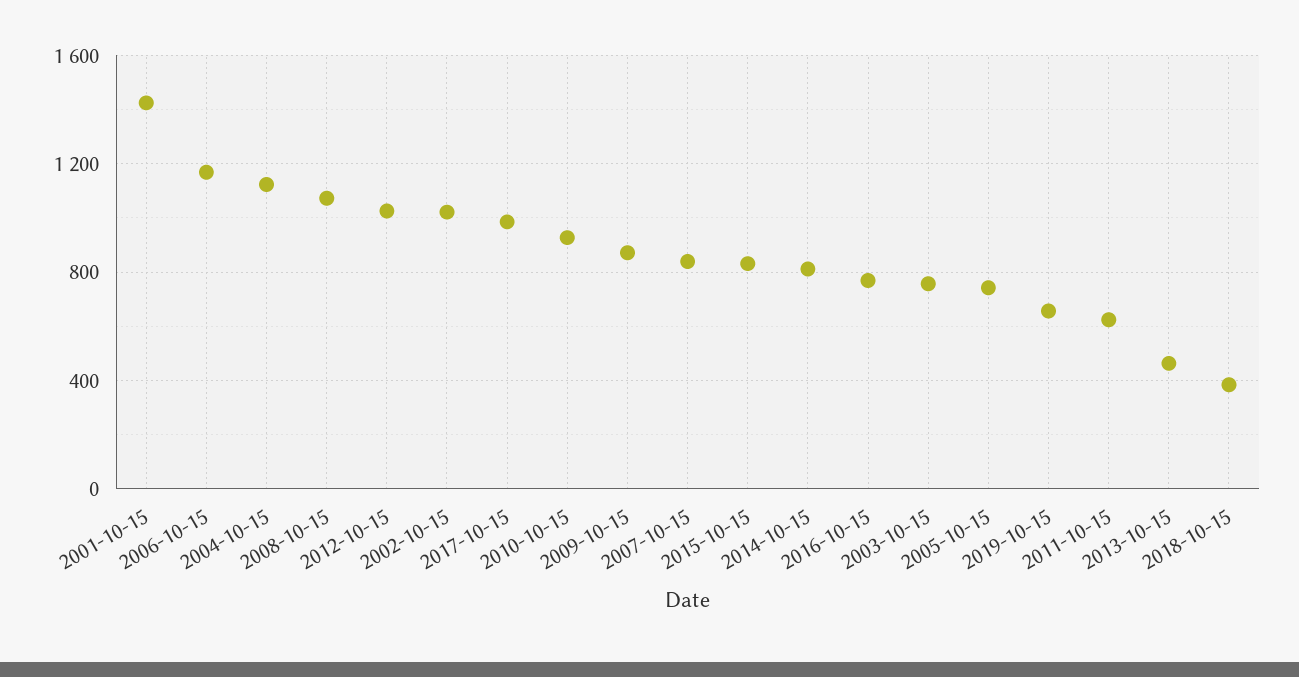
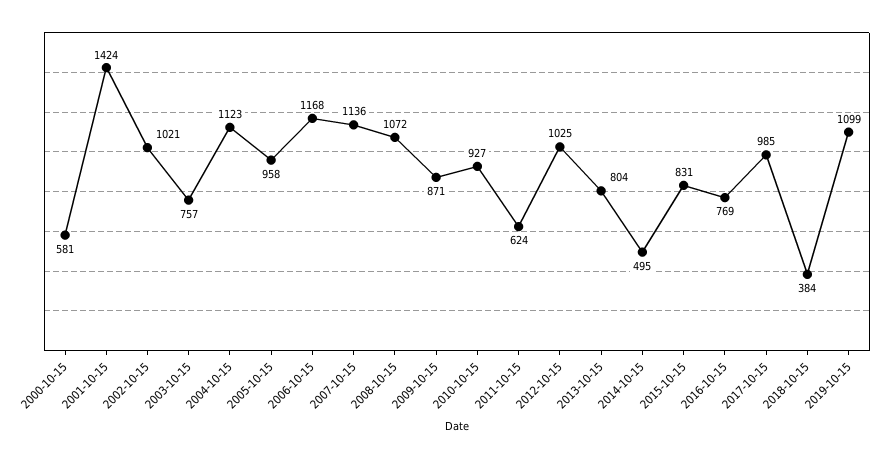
  {
    "2001-10-15": 1424,
    "2006-10-15": 1168,
    "2004-10-15": 1123,
    "2008-10-15": 1072,
    "2012-10-15": 1025,
    "2002-10-15": 1021,
    "2017-10-15": 985,
    "2010-10-15": 927,
    "2009-10-15": 871,
-   "2007-10-15": 850,
+   "2007-10-15": 1136,
    "2015-10-15": 831,
-   "2014-10-15": 800,
+   "2014-10-15": 495,
    "2016-10-15": 769,
    "2003-10-15": 757,
-   "2005-10-15": 750,
+   "2005-10-15": 958,
-   "2019-10-15": 650,
+   "2019-10-15": 1099,
    "2011-10-15": 624,
-   "2013-10-15": 450,
+   "2013-10-15": 804,
-   "2018-10-15": 384
+   "2018-10-15": 384,
+   "2000-10-15": 581
  }

